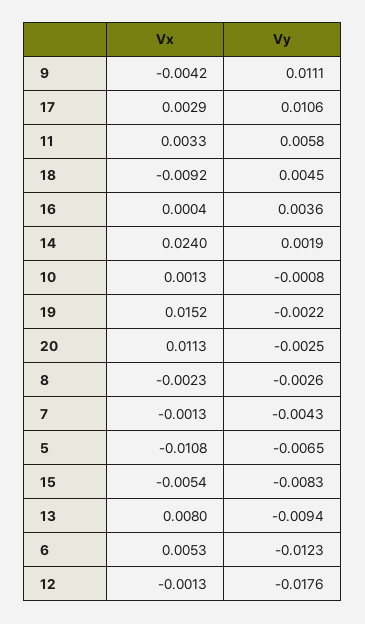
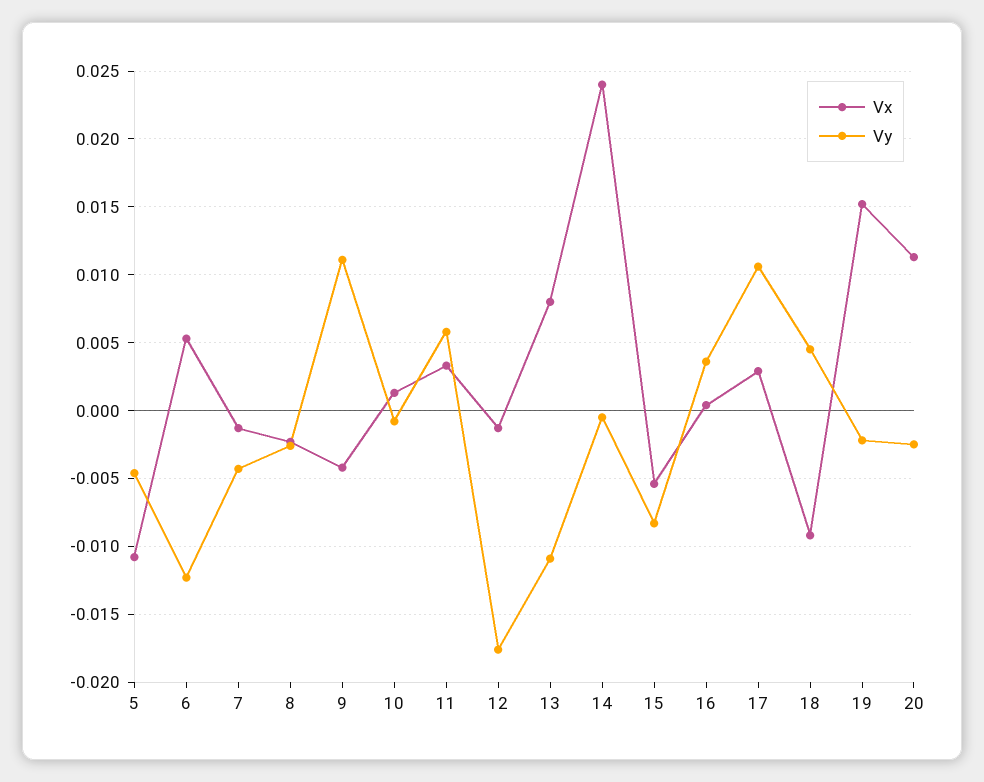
  {
    "Vx": {
      "9": -0.0042,
      "17": 0.0029,
      "11": 0.0033,
      "18": -0.0092,
      "16": 0.0004,
      "14": 0.024,
      "10": 0.0013,
      "19": 0.0152,
      "20": 0.0113,
      "8": -0.0023,
      "7": -0.0013,
      "5": -0.0108,
      "15": -0.0054,
      "13": 0.008,
      "6": 0.0053,
      "12": -0.0013
    },
    "Vy": {
      "9": 0.0111,
      "17": 0.0106,
      "11": 0.0058,
      "18": 0.0045,
      "16": 0.0036,
-     "14": 0.0019,
+     "14": -0.0005,
      "10": -0.0008,
      "19": -0.0022,
      "20": -0.0025,
      "8": -0.0026,
      "7": -0.0043,
-     "5": -0.0065,
+     "5": -0.0045,
      "15": -0.0083,
-     "13": -0.0094,
+     "13": -0.011,
      "6": -0.0123,
      "12": -0.0176
    }
  }

